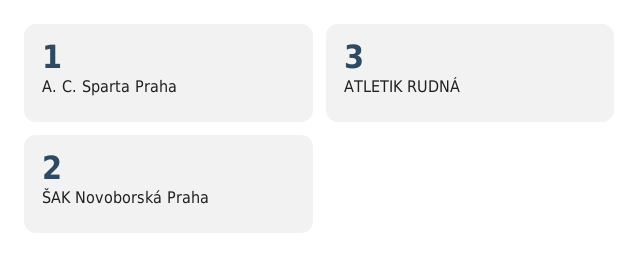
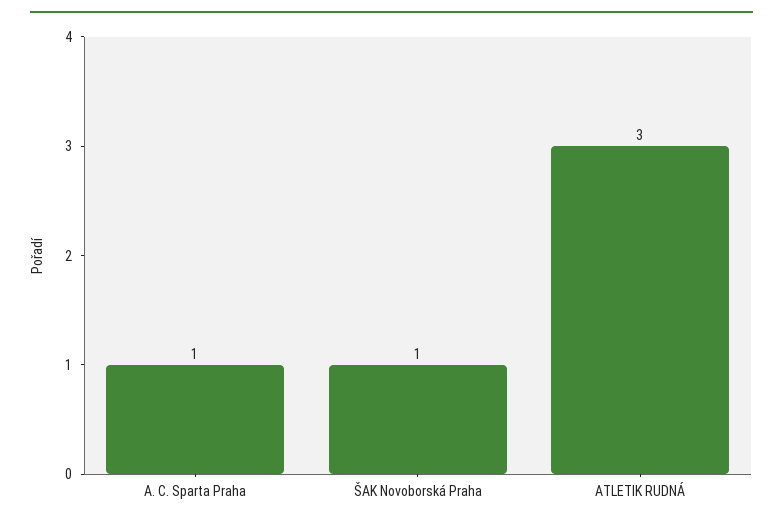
  {
    "A. C. Sparta Praha": 1,
    "ATLETIK RUDNÁ": 3,
-   "ŠAK Novoborská Praha": 2
+   "ŠAK Novoborská Praha": 1
  }

